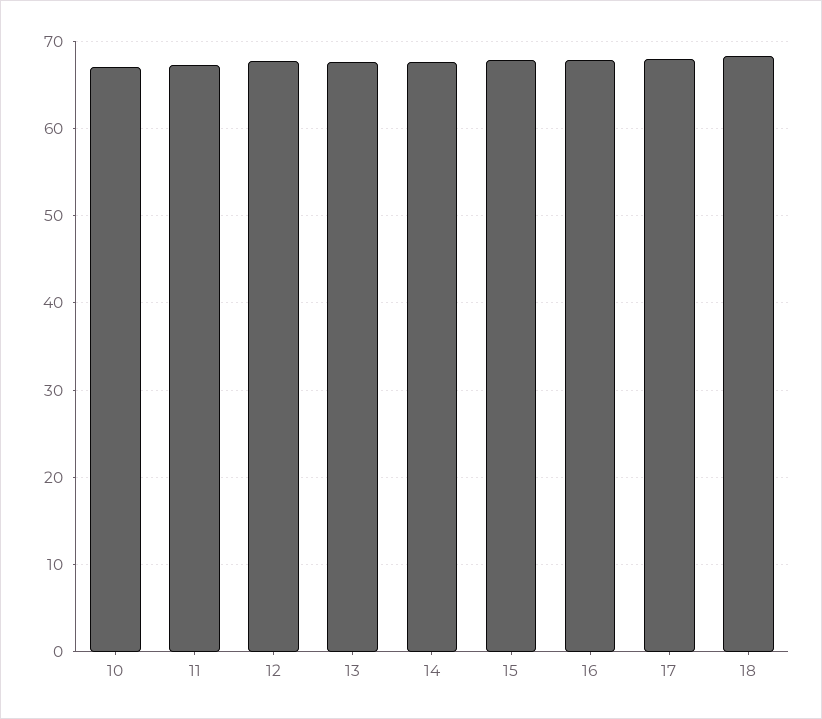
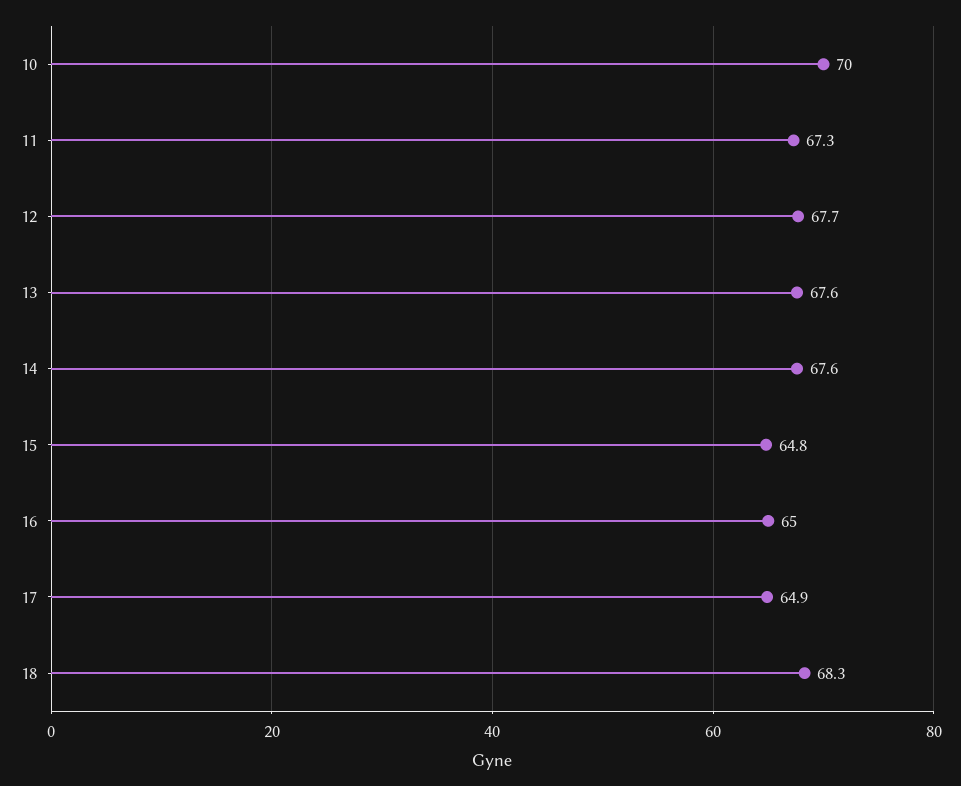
  {
-   "10": 67,
+   "10": 70,
    "11": 67.3,
    "12": 67.7,
    "13": 67.6,
    "14": 67.6,
-   "15": 68,
+   "15": 64.8,
-   "16": 68,
+   "16": 65,
-   "17": 68,
+   "17": 64.9,
    "18": 68.3
  }

